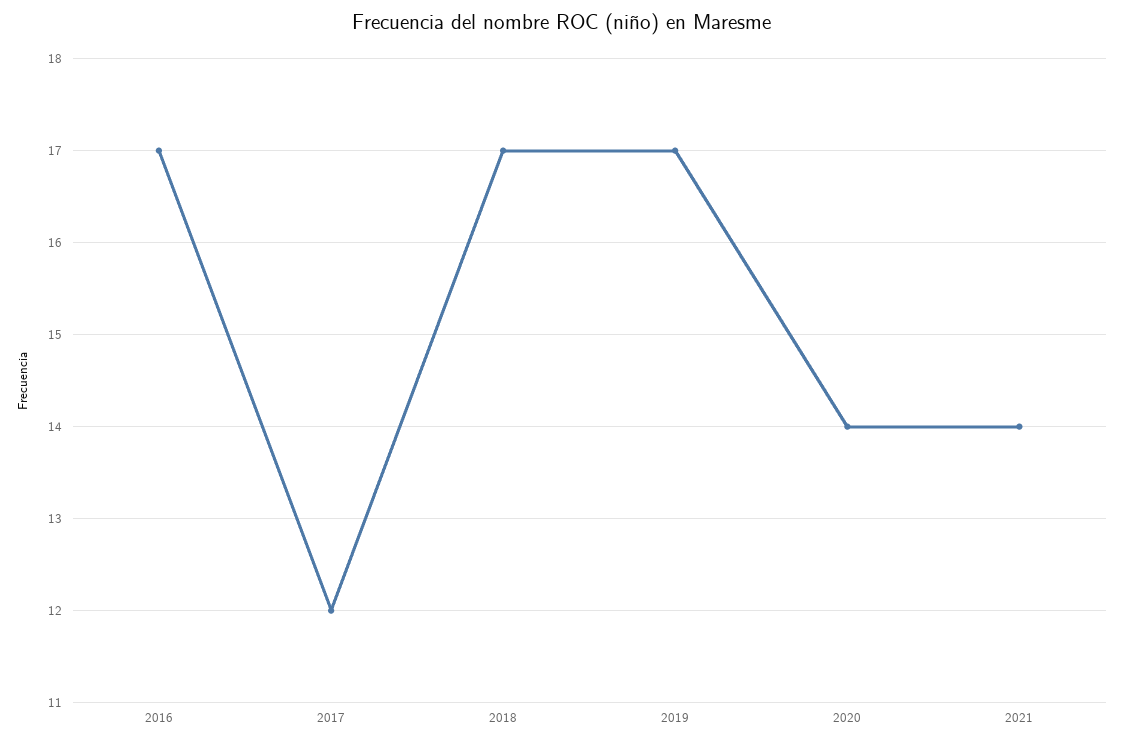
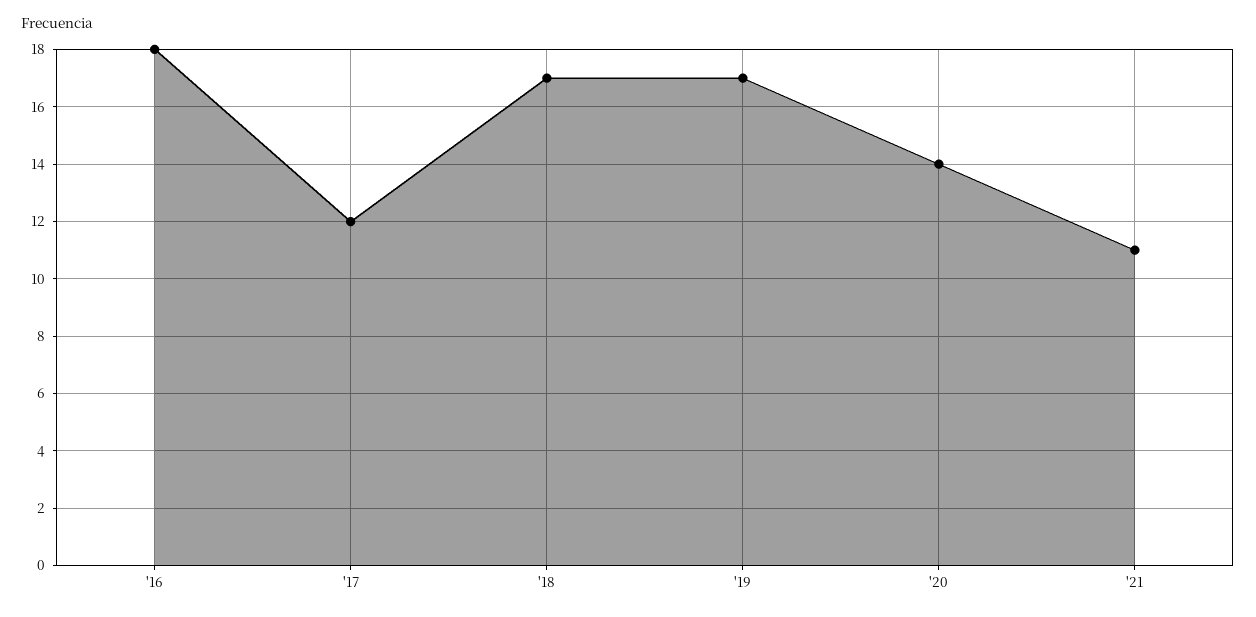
  {
-   "2016": 17,
+   "2016": 18,
    "2017": 12,
    "2018": 17,
    "2019": 17,
    "2020": 14,
-   "2021": 14
+   "2021": 11
  }

